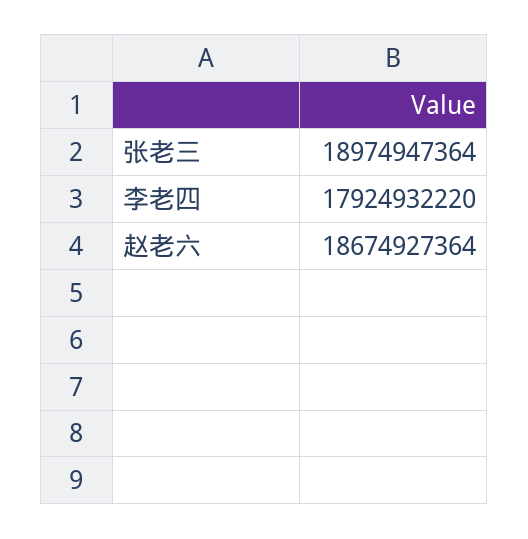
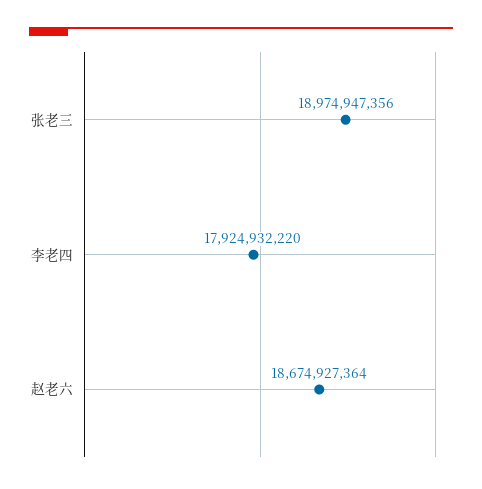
  {
-   "张老三": 18974947364,
+   "张老三": 18974947356,
    "李老四": 17924932220,
    "赵老六": 18674927364
  }

